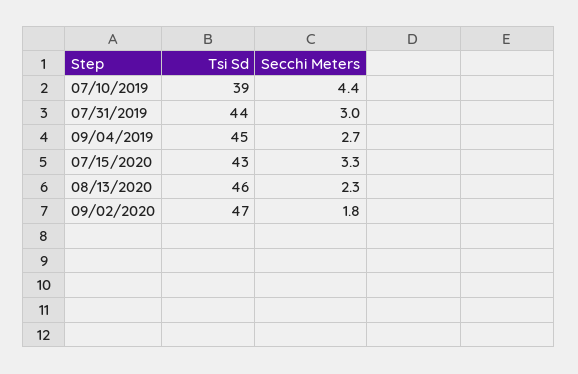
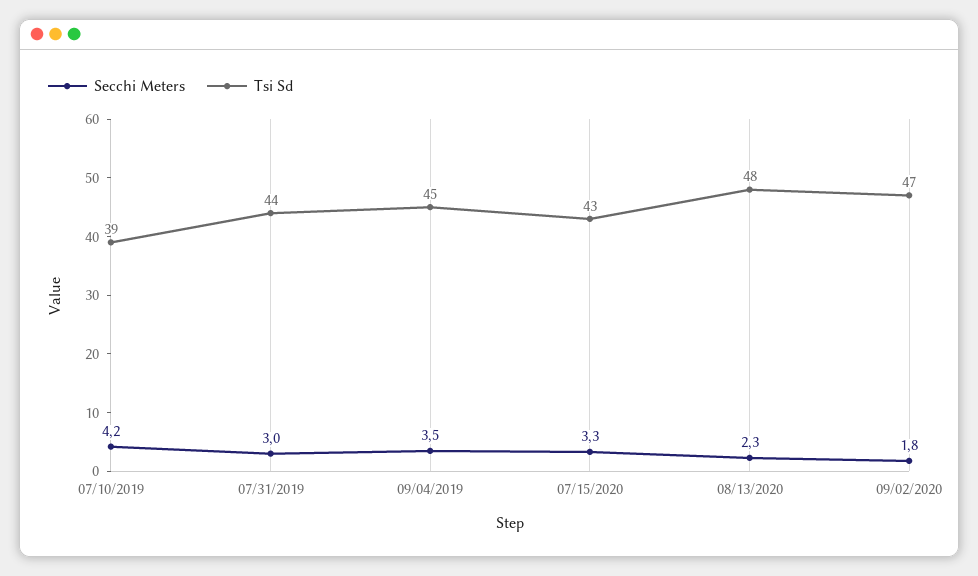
  {
    "Tsi Sd": {
      "07/10/2019": 39,
      "07/31/2019": 44,
      "09/04/2019": 45,
      "07/15/2020": 43,
-     "08/13/2020": 46,
+     "08/13/2020": 48,
      "09/02/2020": 47
    },
    "Secchi Meters": {
-     "07/10/2019": 4.4,
+     "07/10/2019": 4.2,
      "07/31/2019": 3,
-     "09/04/2019": 2.7,
+     "09/04/2019": 3.5,
      "07/15/2020": 3.3,
      "08/13/2020": 2.3,
      "09/02/2020": 1.8
    }
  }

